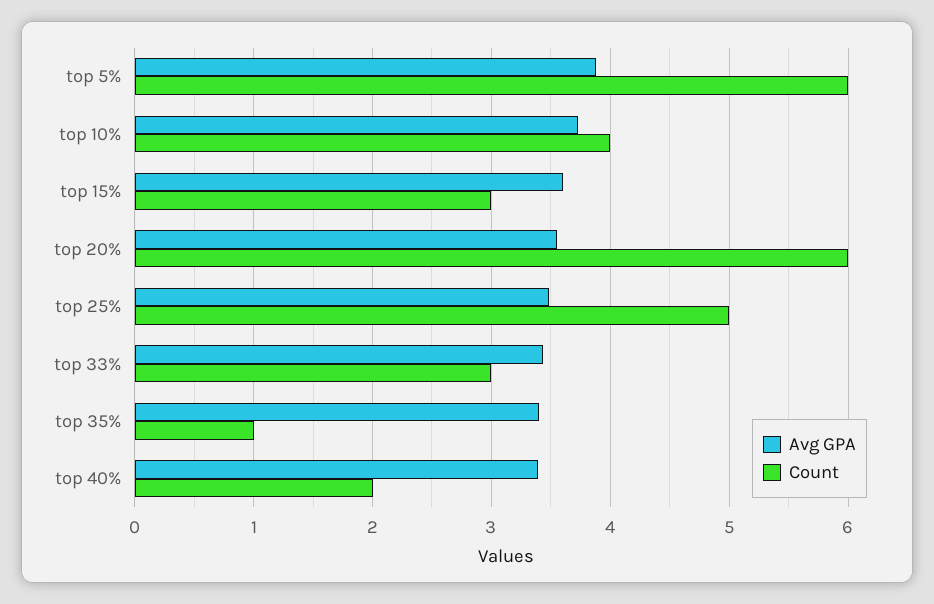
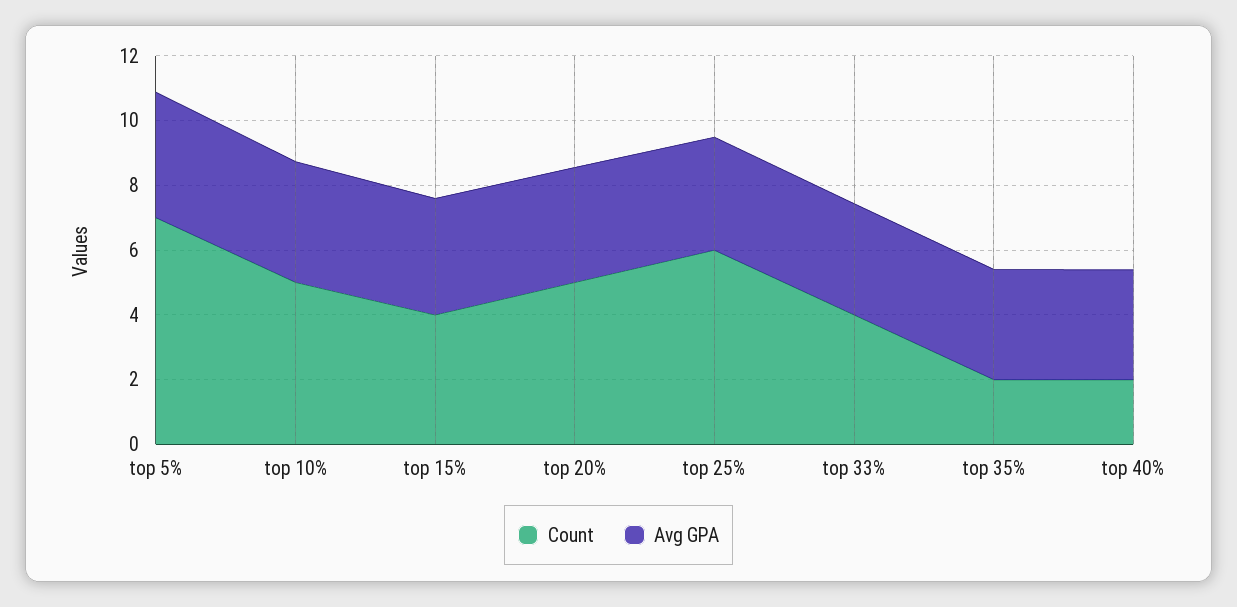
  {
    "Avg GPA": {
      "top 5%": 3.9,
      "top 10%": 3.7,
      "top 15%": 3.6,
      "top 20%": 3.5,
      "top 25%": 3.5,
      "top 33%": 3.4,
      "top 35%": 3.4,
      "top 40%": 3.4
    },
    "Count": {
-     "top 5%": 6,
+     "top 5%": 7,
-     "top 10%": 4,
+     "top 10%": 5,
-     "top 15%": 3,
+     "top 15%": 4,
-     "top 20%": 6,
+     "top 20%": 5,
-     "top 25%": 5,
+     "top 25%": 6,
-     "top 33%": 3,
+     "top 33%": 4,
-     "top 35%": 1,
+     "top 35%": 2,
      "top 40%": 2
    }
  }

